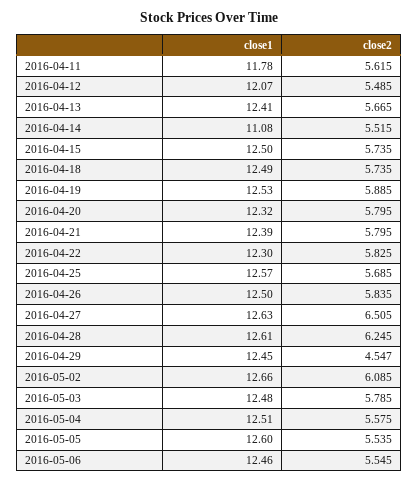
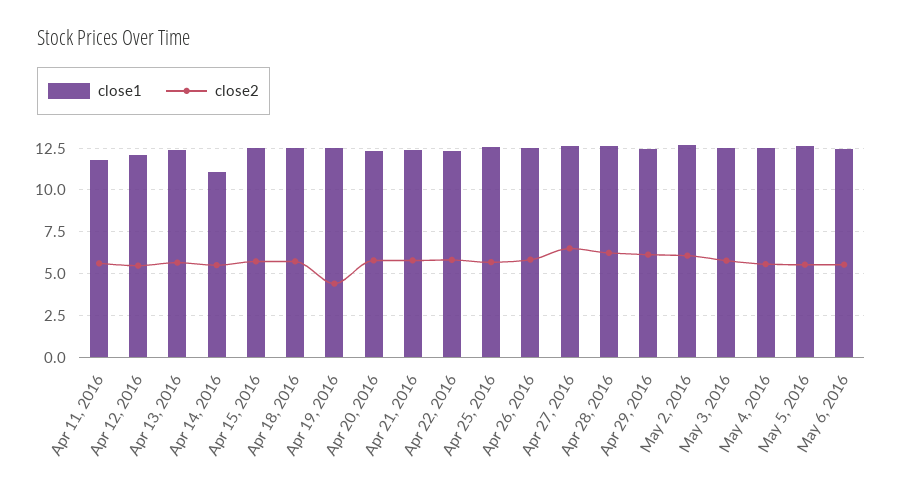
  {
    "close1": {
      "2016-04-11": 11.78,
      "2016-04-12": 12.07,
      "2016-04-13": 12.41,
      "2016-04-14": 11.08,
      "2016-04-15": 12.5,
      "2016-04-18": 12.49,
      "2016-04-19": 12.53,
      "2016-04-20": 12.32,
      "2016-04-21": 12.39,
      "2016-04-22": 12.3,
      "2016-04-25": 12.57,
      "2016-04-26": 12.5,
      "2016-04-27": 12.63,
      "2016-04-28": 12.61,
      "2016-04-29": 12.45,
      "2016-05-02": 12.66,
      "2016-05-03": 12.48,
      "2016-05-04": 12.51,
      "2016-05-05": 12.6,
      "2016-05-06": 12.46
    },
    "close2": {
      "2016-04-11": 5.615,
      "2016-04-12": 5.485,
      "2016-04-13": 5.665,
      "2016-04-14": 5.515,
      "2016-04-15": 5.735,
      "2016-04-18": 5.735,
-     "2016-04-19": 5.885,
+     "2016-04-19": 4.5,
      "2016-04-20": 5.795,
      "2016-04-21": 5.795,
      "2016-04-22": 5.825,
      "2016-04-25": 5.685,
      "2016-04-26": 5.835,
      "2016-04-27": 6.505,
      "2016-04-28": 6.245,
-     "2016-04-29": 4.547,
+     "2016-04-29": 6,
      "2016-05-02": 6.085,
      "2016-05-03": 5.785,
      "2016-05-04": 5.575,
      "2016-05-05": 5.535,
      "2016-05-06": 5.545
    }
  }

